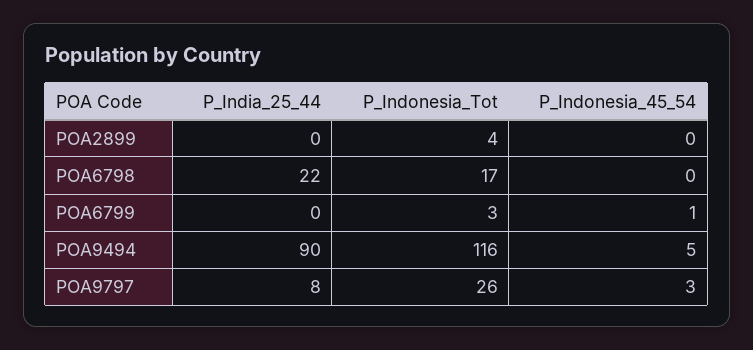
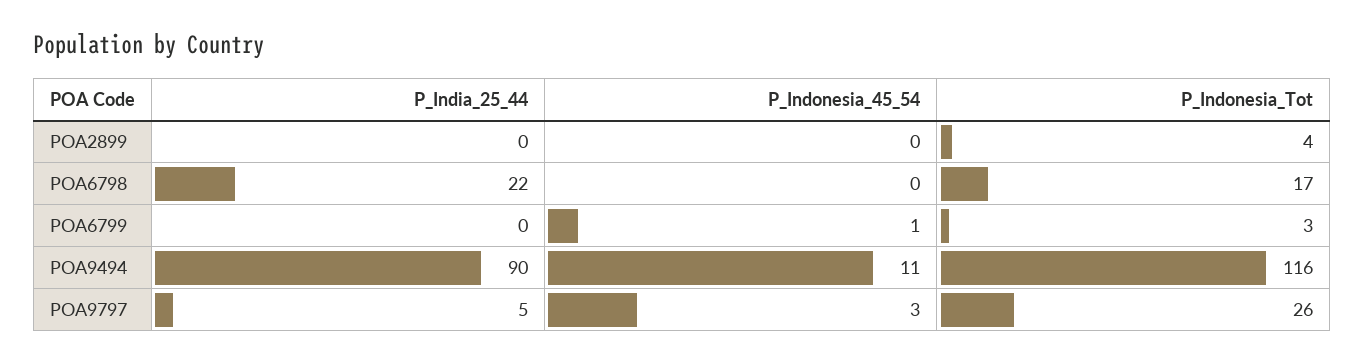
  {
    "P_India_25_44": {
      "POA2899": 0,
      "POA6798": 22,
      "POA6799": 0,
      "POA9494": 90,
-     "POA9797": 8
+     "POA9797": 5
    },
    "P_Indonesia_Tot": {
      "POA2899": 4,
      "POA6798": 17,
      "POA6799": 3,
      "POA9494": 116,
      "POA9797": 26
    },
    "P_Indonesia_45_54": {
      "POA2899": 0,
      "POA6798": 0,
      "POA6799": 1,
-     "POA9494": 5,
+     "POA9494": 11,
      "POA9797": 3
    }
  }

